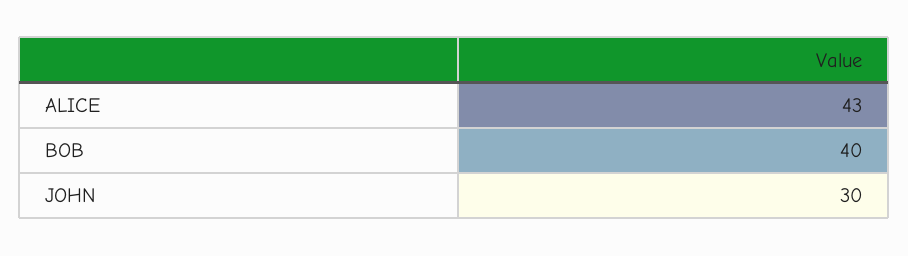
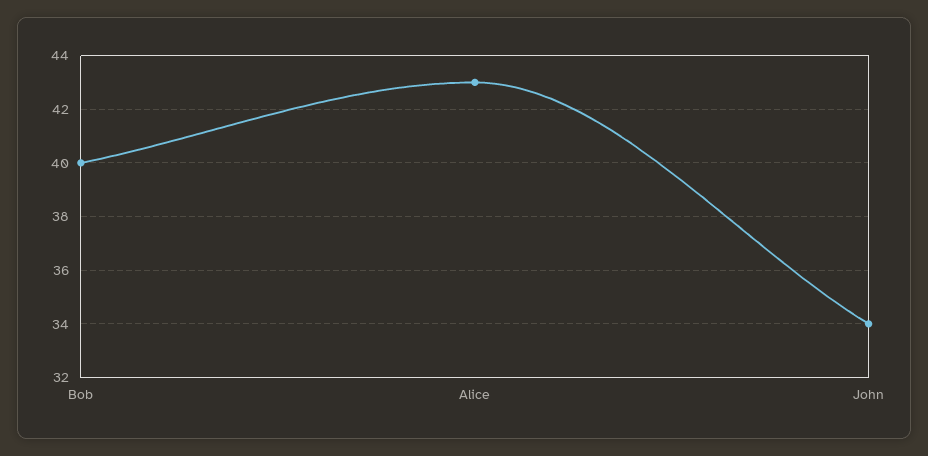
  {
    "ALICE": 43,
    "BOB": 40,
-   "JOHN": 30
+   "JOHN": 34
  }

